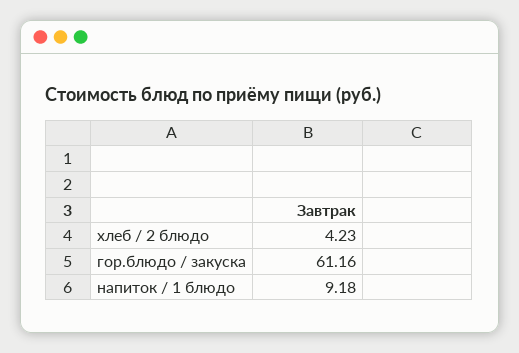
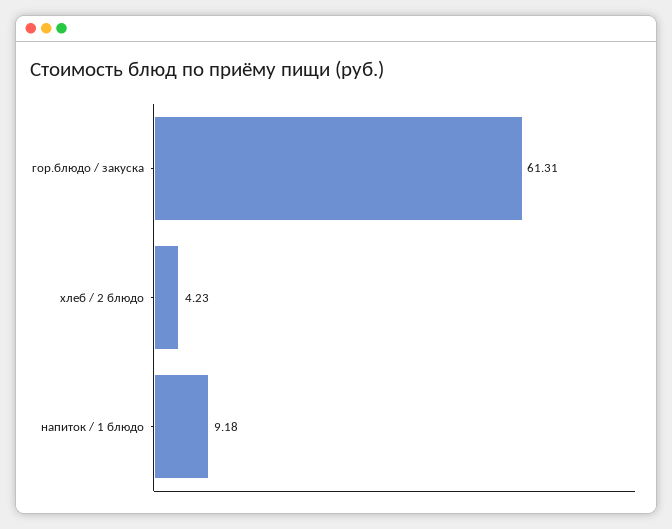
  {
    "хлеб / 2 блюдо": 4.23,
-   "гор.блюдо / закуска": 61.16,
+   "гор.блюдо / закуска": 61.31,
    "напиток / 1 блюдо": 9.18
  }

